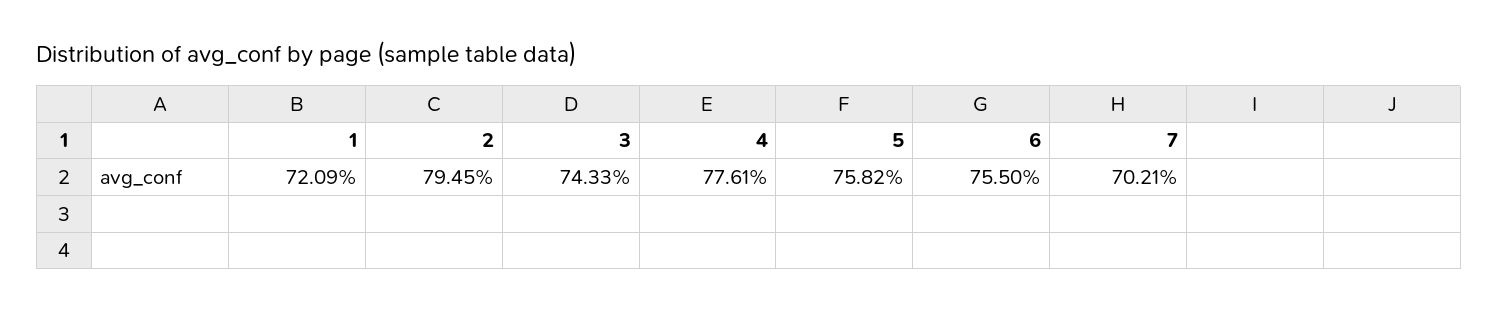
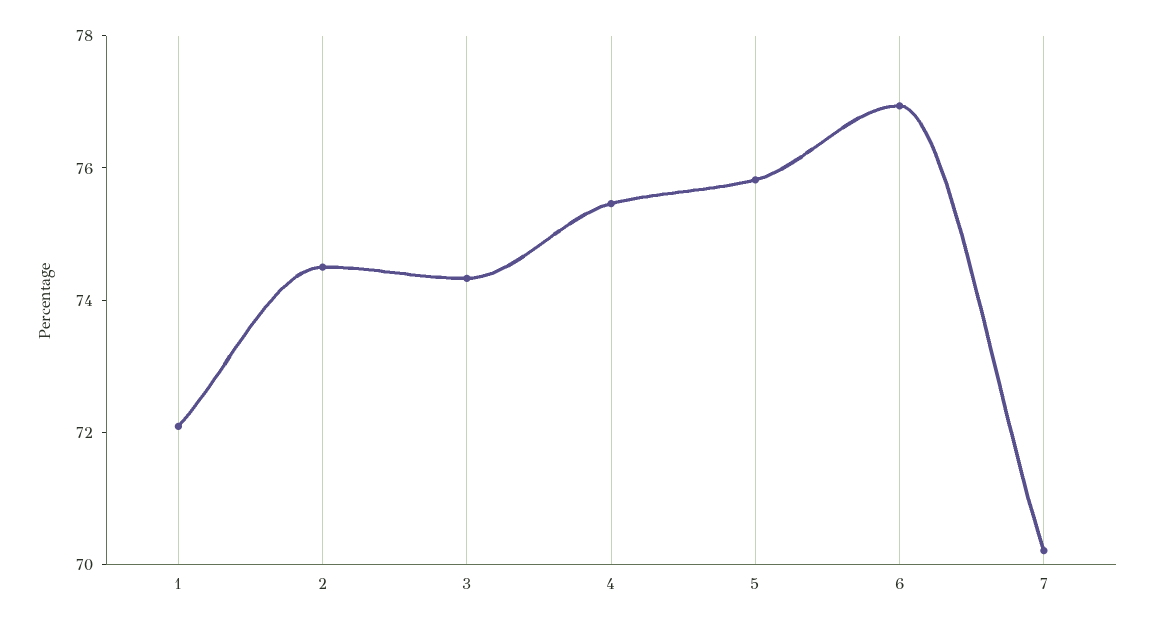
  {
    "1": 72.09,
-   "2": 79.45,
+   "2": 74.5,
    "3": 74.33,
-   "4": 77.61,
+   "4": 75.5,
    "5": 75.82,
-   "6": 75.5,
+   "6": 77,
    "7": 70.21
  }

